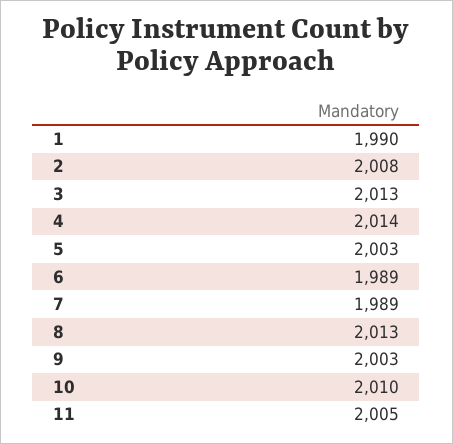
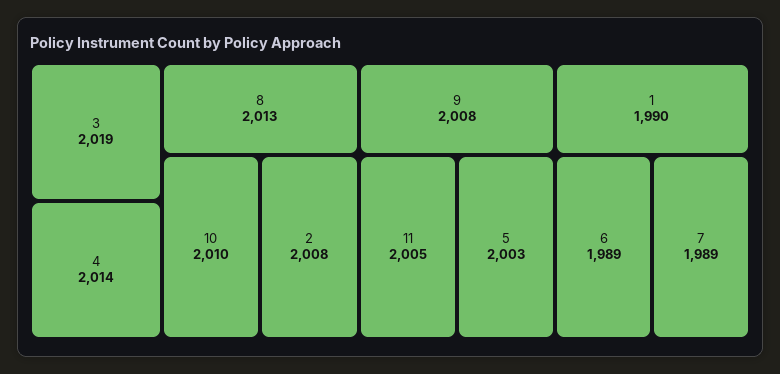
  {
    "1": 1990,
    "2": 2008,
-   "3": 2013,
+   "3": 2019,
    "4": 2014,
    "5": 2003,
    "6": 1989,
    "7": 1989,
    "8": 2013,
-   "9": 2003,
+   "9": 2008,
    "10": 2010,
    "11": 2005
  }

